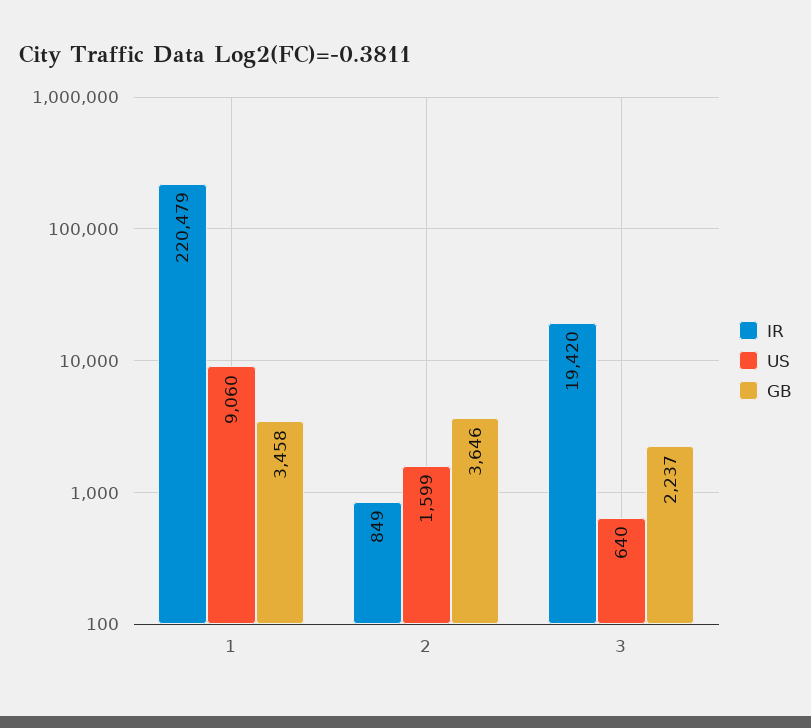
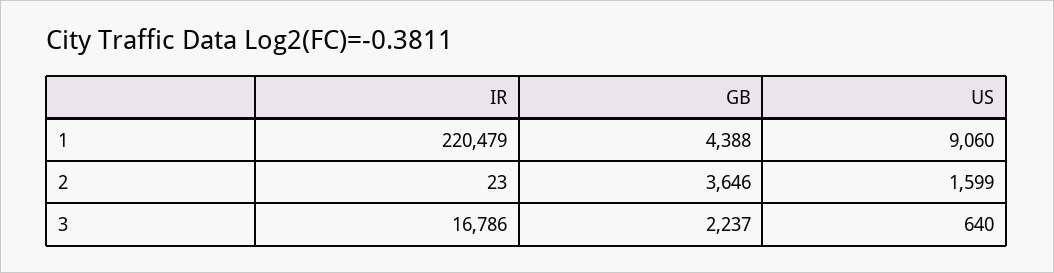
  {
    "IR": {
      "1": 220479,
-     "2": 849,
+     "2": 23,
-     "3": 19420
+     "3": 16786
    },
    "US": {
      "1": 9060,
      "2": 1599,
      "3": 640
    },
    "GB": {
-     "1": 3458,
+     "1": 4388,
      "2": 3646,
      "3": 2237
    }
  }

